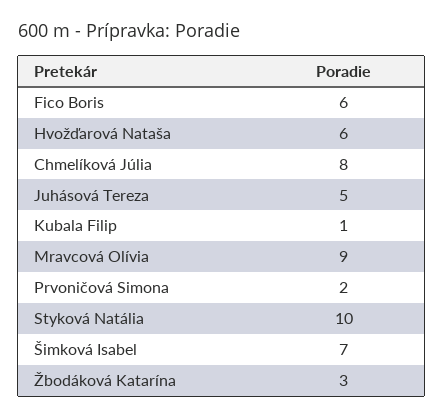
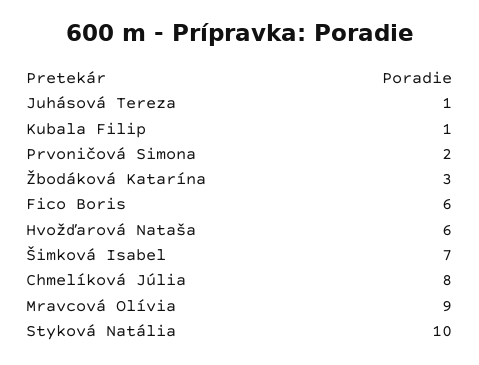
  {
    "Fico Boris": 6,
    "Hvožďarová Nataša": 6,
    "Chmelíková Júlia": 8,
-   "Juhásová Tereza": 5,
+   "Juhásová Tereza": 1,
    "Kubala Filip": 1,
    "Mravcová Olívia": 9,
    "Prvoničová Simona": 2,
    "Styková Natália": 10,
    "Šimková Isabel": 7,
    "Žbodáková Katarína": 3
  }

